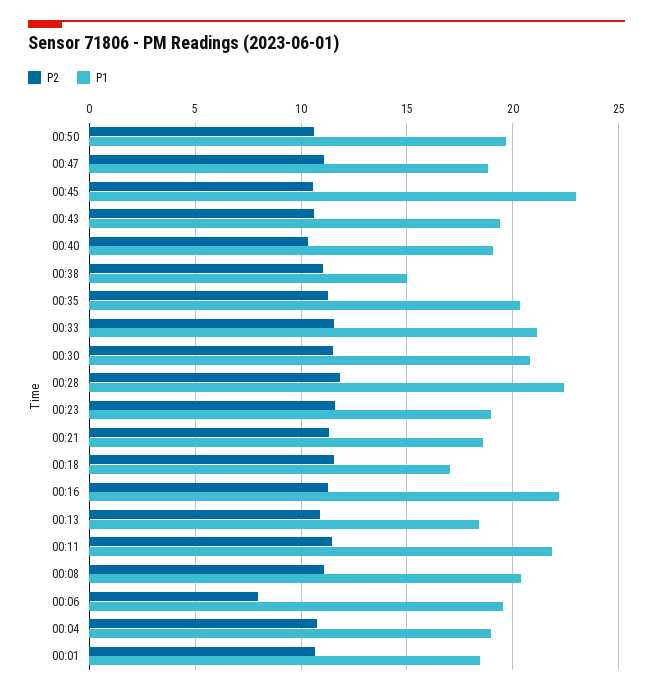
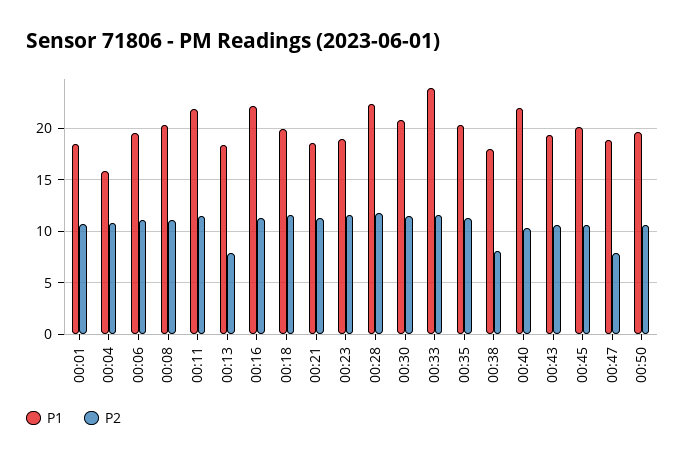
  {
    "P2": {
      "00:50": 10.5,
-     "00:47": 11,
+     "00:47": 8,
      "00:45": 10.5,
      "00:43": 10.5,
      "00:40": 10.5,
-     "00:38": 11,
+     "00:38": 8,
      "00:35": 11.5,
      "00:33": 11.5,
      "00:30": 11.5,
      "00:28": 12,
      "00:23": 11.5,
      "00:21": 11.5,
      "00:18": 11.5,
      "00:16": 11.5,
-     "00:13": 11,
+     "00:13": 8,
      "00:11": 11.5,
      "00:08": 11,
-     "00:06": 8,
+     "00:06": 11,
      "00:04": 11,
      "00:01": 10.5
    },
    "P1": {
      "00:50": 19.5,
      "00:47": 19,
-     "00:45": 23,
+     "00:45": 20,
      "00:43": 19.5,
-     "00:40": 19,
+     "00:40": 22,
-     "00:38": 15,
+     "00:38": 18,
      "00:35": 20.5,
-     "00:33": 21,
+     "00:33": 24,
      "00:30": 21,
      "00:28": 22.5,
      "00:23": 19,
      "00:21": 18.5,
-     "00:18": 17,
+     "00:18": 20,
      "00:16": 22,
      "00:13": 18.5,
      "00:11": 22,
      "00:08": 20.5,
      "00:06": 19.5,
-     "00:04": 19,
+     "00:04": 16,
      "00:01": 18.5
    }
  }

